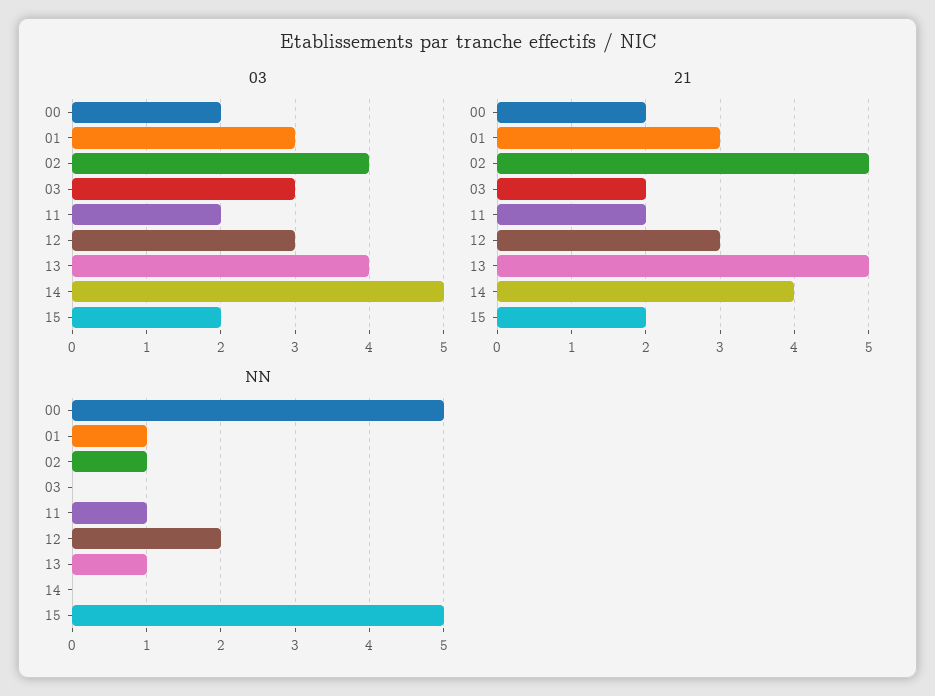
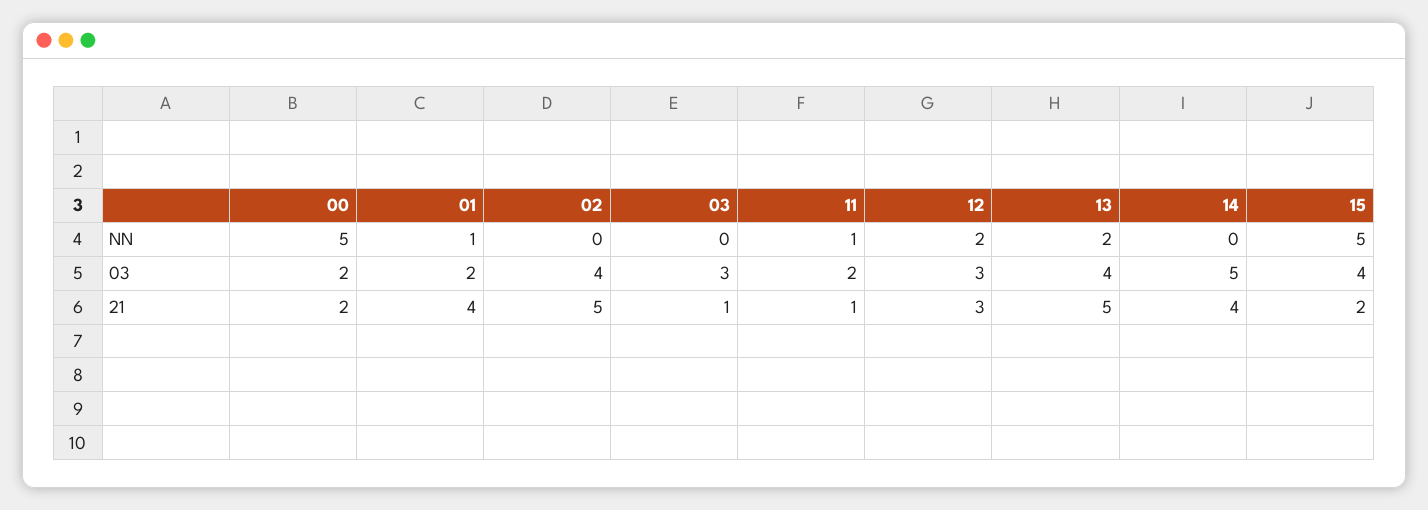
  {
    "03": {
      "00": 2,
-     "01": 3,
+     "01": 2,
      "02": 4,
      "03": 3,
      "11": 2,
      "12": 3,
      "13": 4,
      "14": 5,
-     "15": 2
+     "15": 4
    },
    "21": {
      "00": 2,
-     "01": 3,
+     "01": 4,
      "02": 5,
-     "03": 2,
+     "03": 1,
-     "11": 2,
+     "11": 1,
      "12": 3,
      "13": 5,
      "14": 4,
      "15": 2
    },
    "NN": {
      "00": 5,
      "01": 1,
-     "02": 1,
+     "02": 0,
      "03": 0,
      "11": 1,
      "12": 2,
-     "13": 1,
+     "13": 2,
      "14": 0,
      "15": 5
    }
  }

